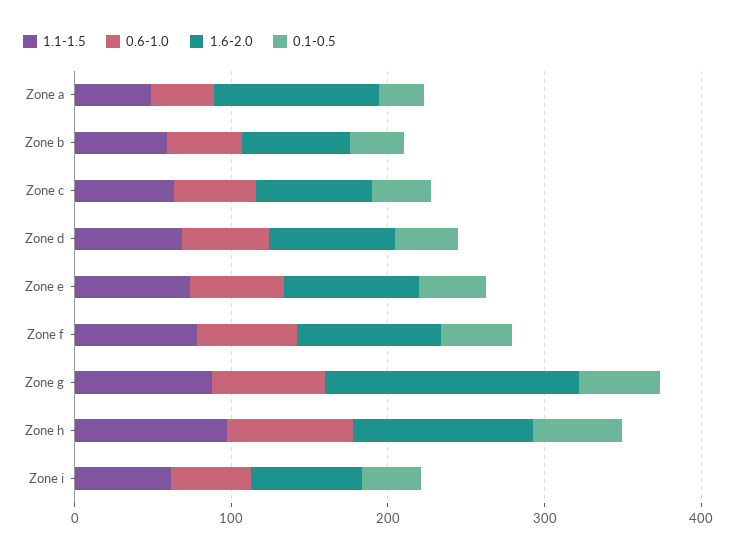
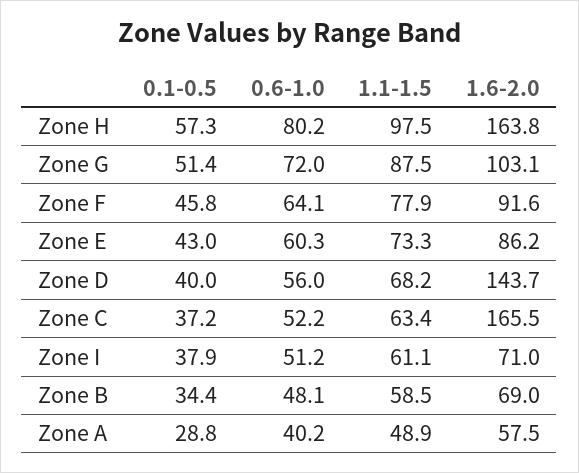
  {
    "1.1-1.5": {
      "Zone a": 48.9,
      "Zone b": 58.5,
      "Zone c": 63.4,
      "Zone d": 68.2,
      "Zone e": 73.3,
      "Zone f": 77.9,
      "Zone g": 87.5,
      "Zone h": 97.5,
      "Zone i": 61.1
    },
    "0.6-1.0": {
      "Zone a": 40.2,
      "Zone b": 48.1,
      "Zone c": 52.2,
      "Zone d": 56,
      "Zone e": 60.3,
      "Zone f": 64.1,
      "Zone g": 72,
      "Zone h": 80.2,
      "Zone i": 51.2
    },
    "1.6-2.0": {
-     "Zone a": 100,
+     "Zone a": 57.5,
      "Zone b": 69,
-     "Zone c": 80,
+     "Zone c": 165.5,
-     "Zone d": 80,
+     "Zone d": 143.7,
      "Zone e": 86.2,
      "Zone f": 91.6,
-     "Zone g": 160,
+     "Zone g": 103.1,
-     "Zone h": 120,
+     "Zone h": 163.8,
      "Zone i": 71
    },
    "0.1-0.5": {
      "Zone a": 28.8,
      "Zone b": 34.4,
      "Zone c": 37.2,
      "Zone d": 40,
      "Zone e": 43,
      "Zone f": 45.8,
      "Zone g": 51.4,
      "Zone h": 57.3,
      "Zone i": 37.9
    }
  }

